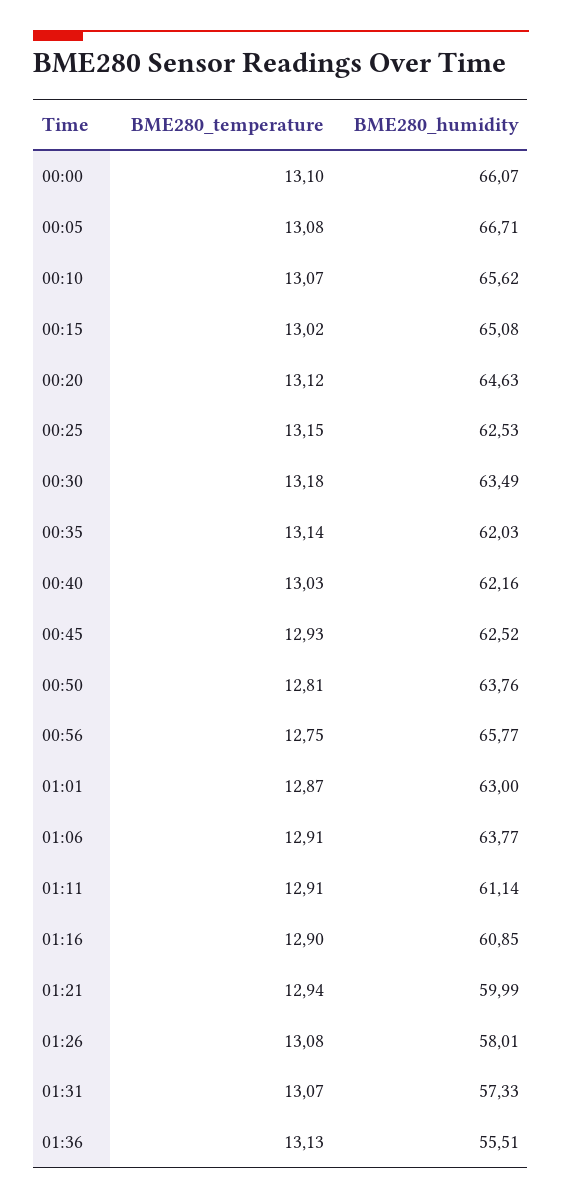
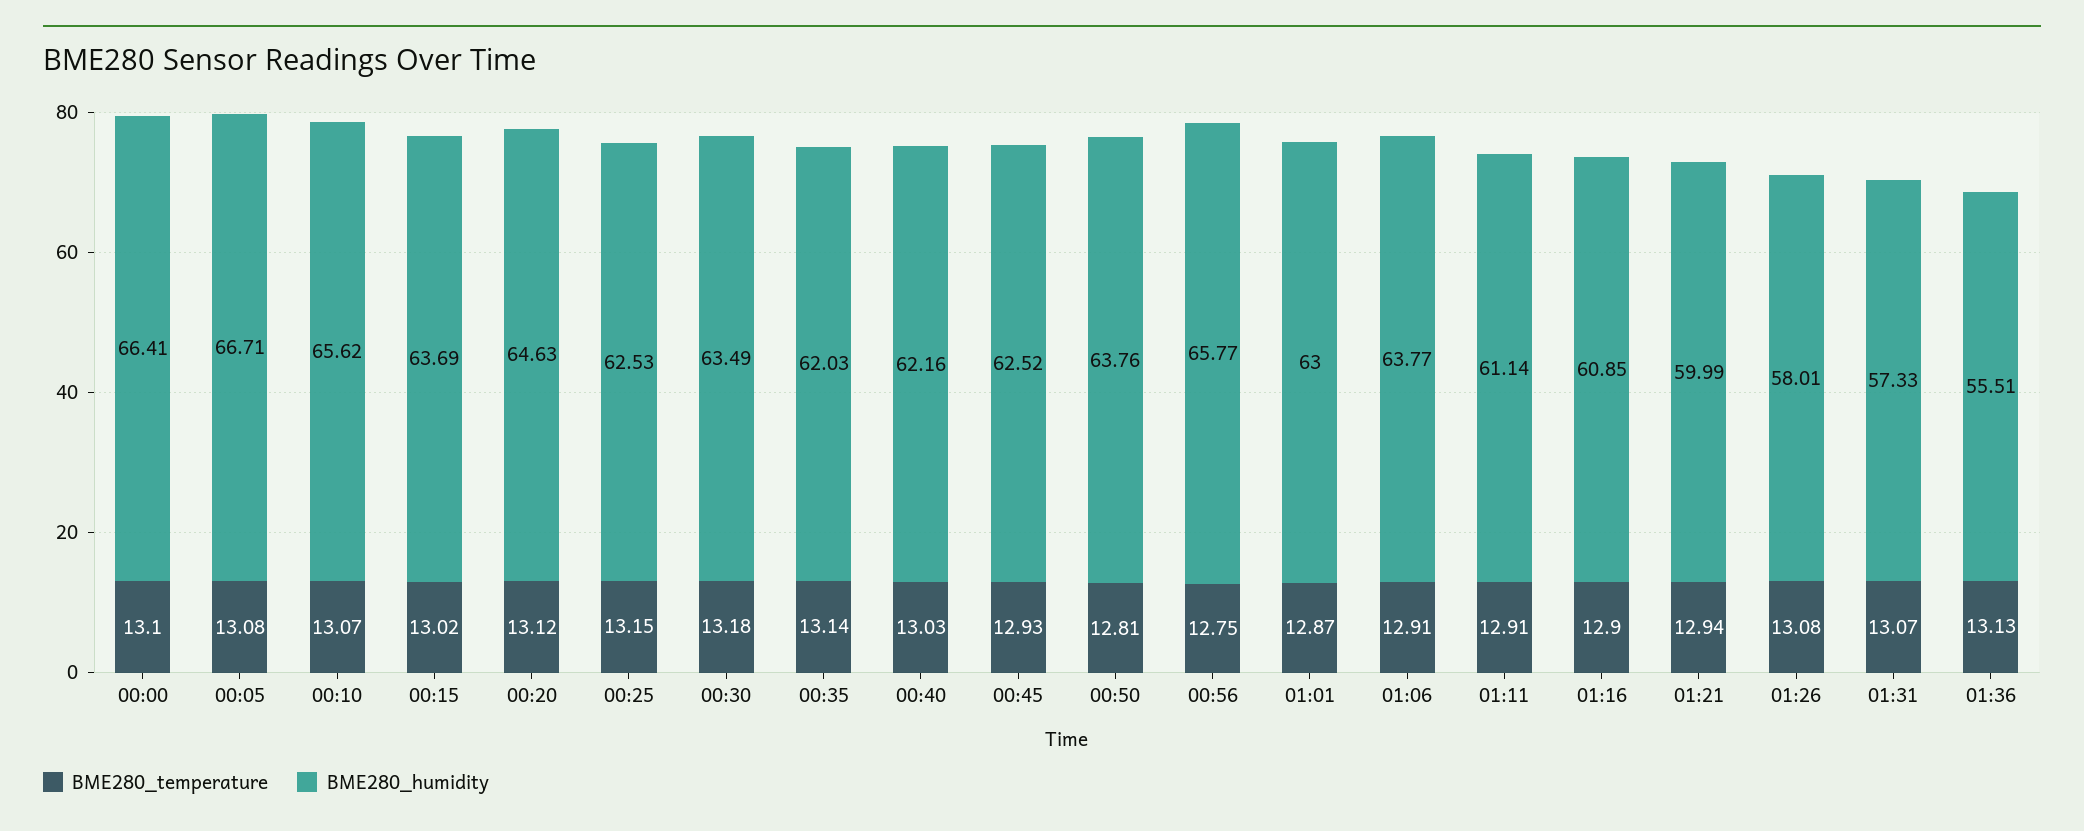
  {
    "BME280_temperature": {
      "00:00": 13.1,
      "00:05": 13.08,
      "00:10": 13.07,
      "00:15": 13.02,
      "00:20": 13.12,
      "00:25": 13.15,
      "00:30": 13.18,
      "00:35": 13.14,
      "00:40": 13.03,
      "00:45": 12.93,
      "00:50": 12.81,
      "00:56": 12.75,
      "01:01": 12.87,
      "01:06": 12.91,
      "01:11": 12.91,
      "01:16": 12.9,
      "01:21": 12.94,
      "01:26": 13.08,
      "01:31": 13.07,
      "01:36": 13.13
    },
    "BME280_humidity": {
-     "00:00": 66.07,
+     "00:00": 66.41,
      "00:05": 66.71,
      "00:10": 65.62,
-     "00:15": 65.08,
+     "00:15": 63.69,
      "00:20": 64.63,
      "00:25": 62.53,
      "00:30": 63.49,
      "00:35": 62.03,
      "00:40": 62.16,
      "00:45": 62.52,
      "00:50": 63.76,
      "00:56": 65.77,
      "01:01": 63,
      "01:06": 63.77,
      "01:11": 61.14,
      "01:16": 60.85,
      "01:21": 59.99,
      "01:26": 58.01,
      "01:31": 57.33,
      "01:36": 55.51
    }
  }

